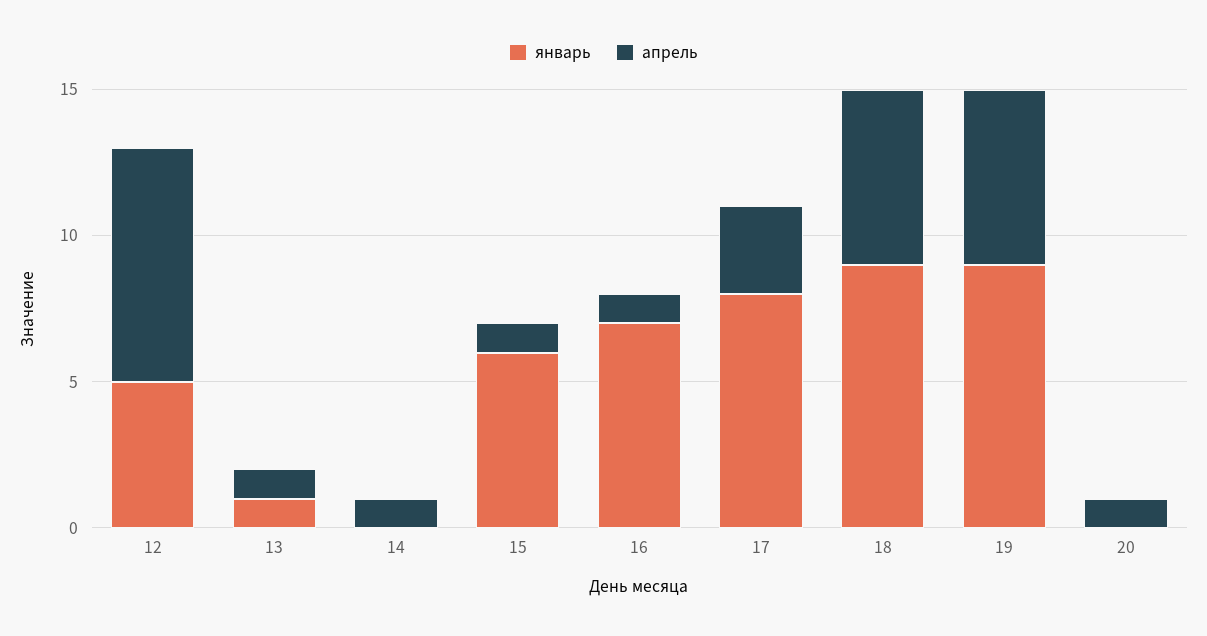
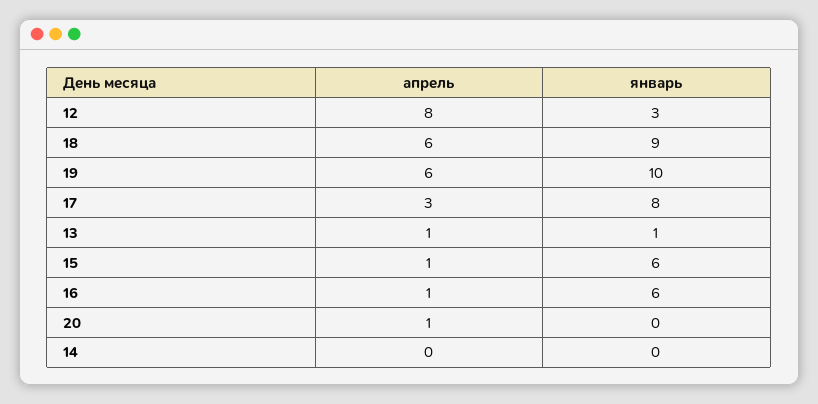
  {
    "январь": {
-     "12": 5,
+     "12": 3,
      "13": 1,
      "14": 0,
      "15": 6,
-     "16": 7,
+     "16": 6,
      "17": 8,
      "18": 9,
-     "19": 9,
+     "19": 10,
      "20": 0
    },
    "апрель": {
      "12": 8,
      "13": 1,
-     "14": 1,
+     "14": 0,
      "15": 1,
      "16": 1,
      "17": 3,
      "18": 6,
      "19": 6,
      "20": 1
    }
  }

